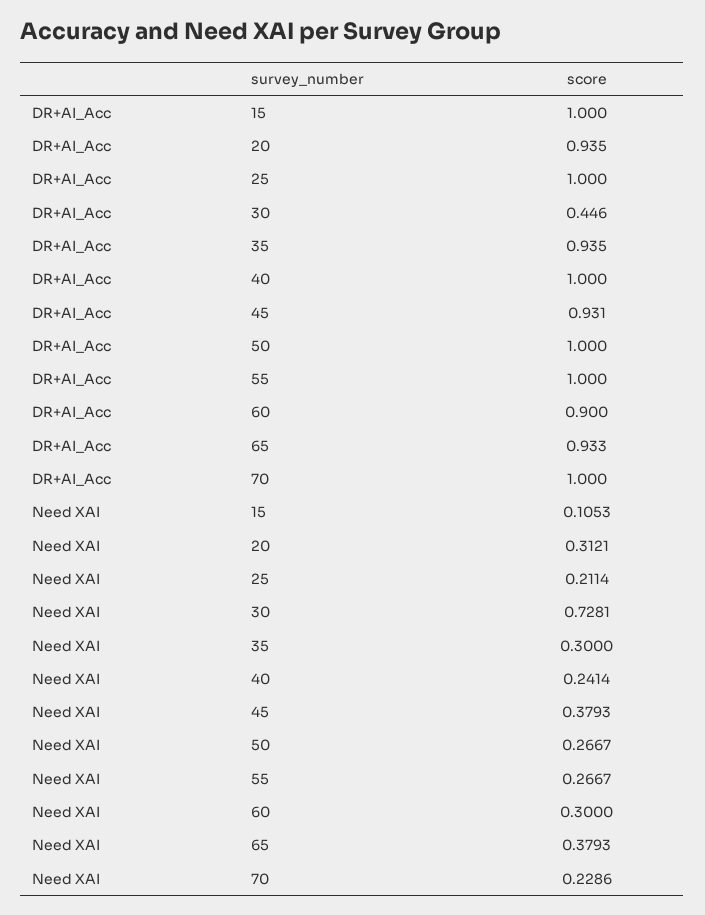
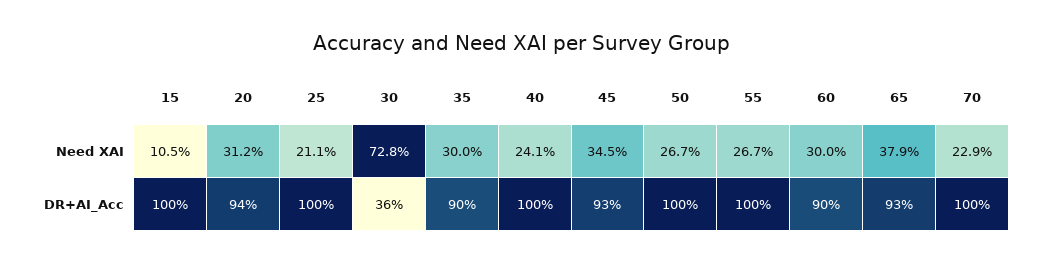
  {
    "DR+AI_Acc": {
      "15": 1,
      "20": 0.935,
      "25": 1,
-     "30": 0.446,
+     "30": 0.36,
-     "35": 0.935,
+     "35": 0.9,
      "40": 1,
      "45": 0.931,
      "50": 1,
      "55": 1,
      "60": 0.9,
      "65": 0.933,
      "70": 1
    },
    "Need XAI": {
      "15": 0.1053,
      "20": 0.3121,
      "25": 0.2114,
      "30": 0.7281,
      "35": 0.3,
      "40": 0.2414,
-     "45": 0.3793,
+     "45": 0.345,
      "50": 0.2667,
      "55": 0.2667,
      "60": 0.3,
      "65": 0.3793,
      "70": 0.2286
    }
  }

